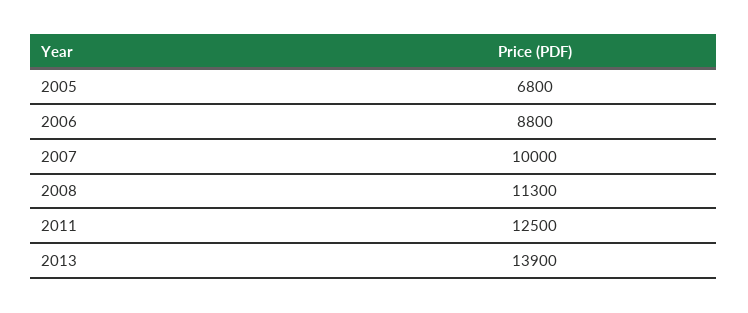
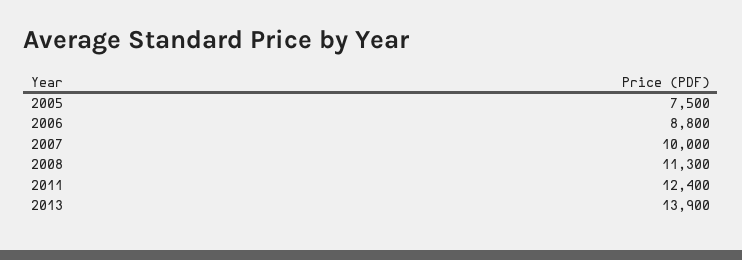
  {
-   "2005": 6800,
+   "2005": 7500,
    "2006": 8800,
    "2007": 10000,
    "2008": 11300,
-   "2011": 12500,
+   "2011": 12400,
    "2013": 13900
  }

